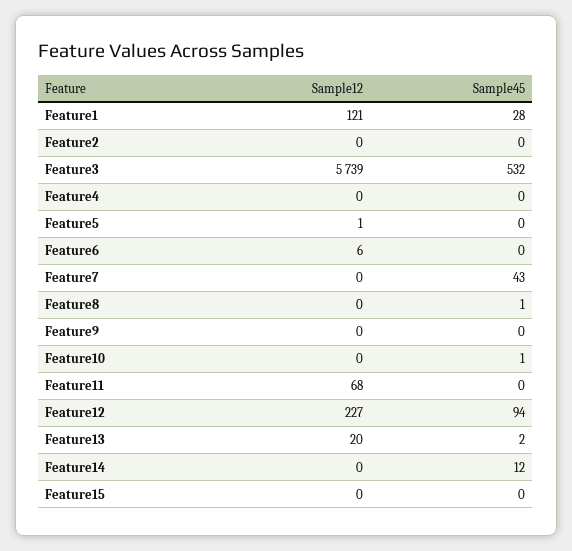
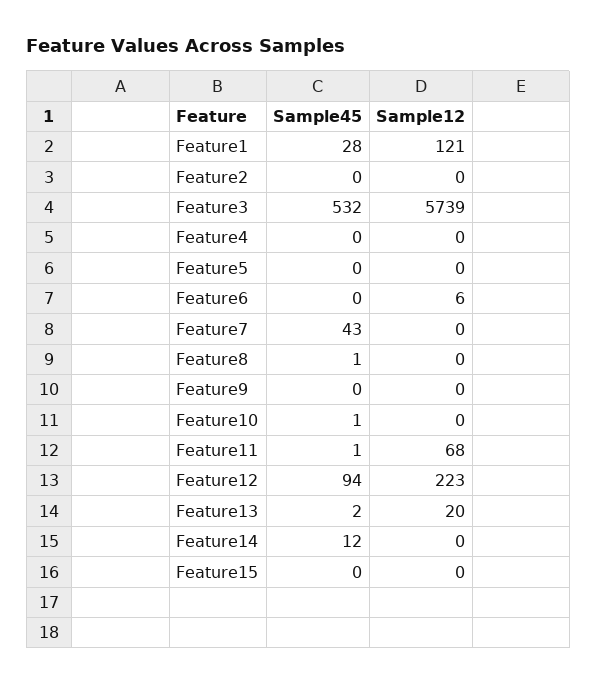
  {
    "Sample12": {
      "Feature1": 121,
      "Feature2": 0,
      "Feature3": 5739,
      "Feature4": 0,
-     "Feature5": 1,
+     "Feature5": 0,
      "Feature6": 6,
      "Feature7": 0,
      "Feature8": 0,
      "Feature9": 0,
      "Feature10": 0,
      "Feature11": 68,
-     "Feature12": 227,
+     "Feature12": 223,
      "Feature13": 20,
      "Feature14": 0,
      "Feature15": 0
    },
    "Sample45": {
      "Feature1": 28,
      "Feature2": 0,
      "Feature3": 532,
      "Feature4": 0,
      "Feature5": 0,
      "Feature6": 0,
      "Feature7": 43,
      "Feature8": 1,
      "Feature9": 0,
      "Feature10": 1,
-     "Feature11": 0,
+     "Feature11": 1,
      "Feature12": 94,
      "Feature13": 2,
      "Feature14": 12,
      "Feature15": 0
    }
  }

